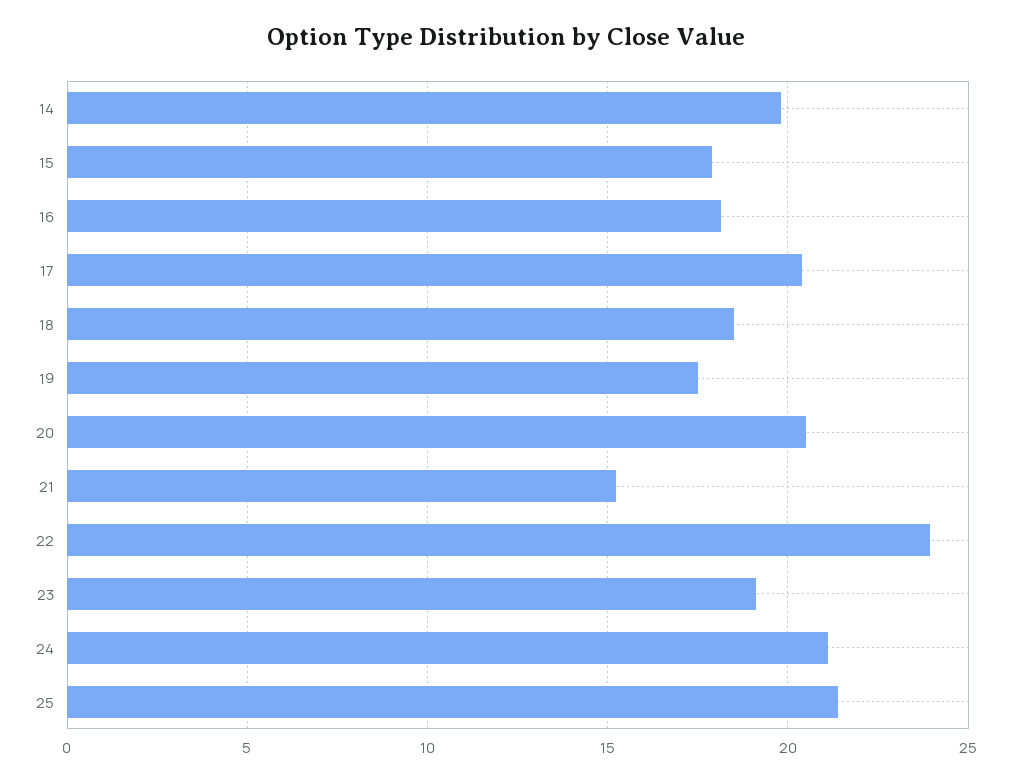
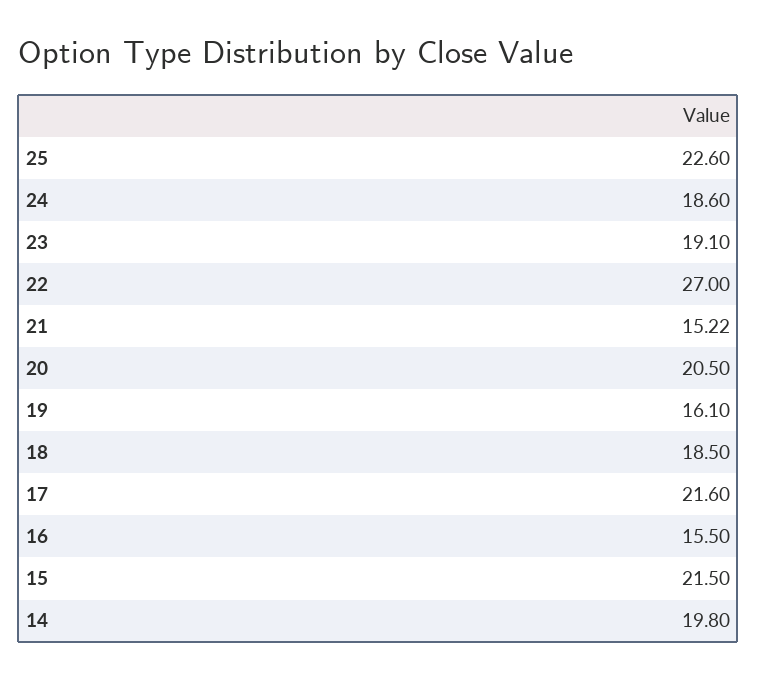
  {
    "14": 19.8,
-   "15": 18,
+   "15": 21.5,
-   "16": 18,
+   "16": 15.5,
-   "17": 20.5,
+   "17": 21.6,
    "18": 18.5,
-   "19": 17.5,
+   "19": 16.1,
    "20": 20.5,
    "21": 15.22,
-   "22": 24,
+   "22": 27,
    "23": 19.1,
-   "24": 21,
+   "24": 18.6,
-   "25": 21.5
+   "25": 22.6
  }

